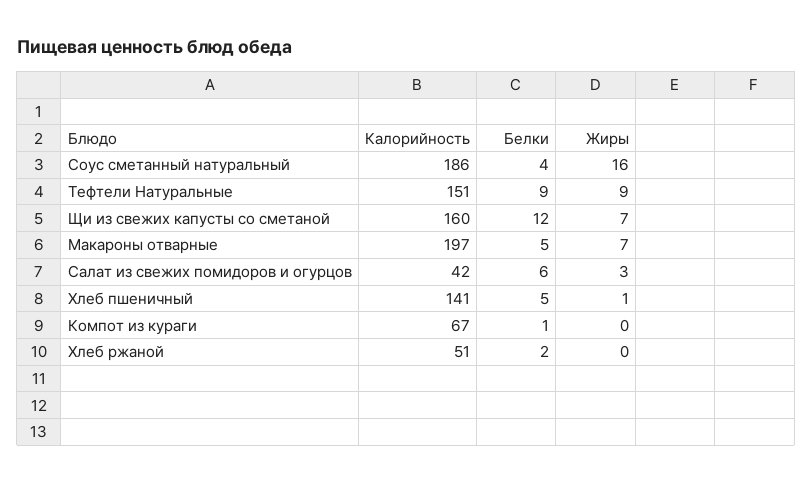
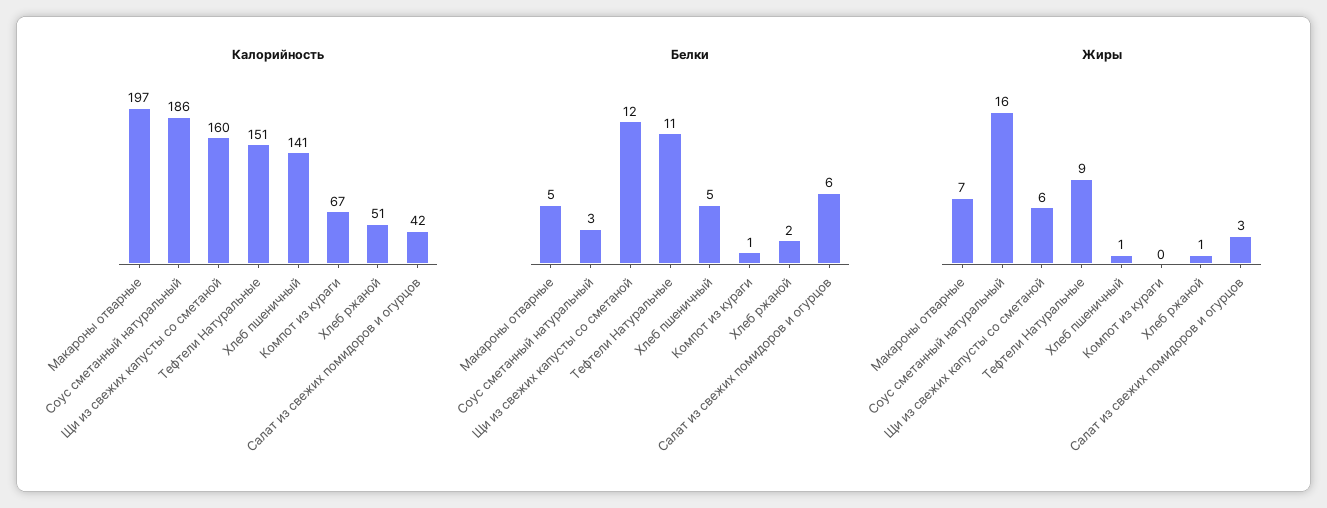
  {
    "Калорийность": {
      "Соус сметанный натуральный": 186,
      "Тефтели Натуральные": 151,
      "Щи из свежих капусты со сметаной": 160,
      "Макароны отварные": 197,
      "Салат из свежих помидоров и огурцов": 42,
      "Хлеб пшеничный": 141,
      "Компот из кураги": 67,
      "Хлеб ржаной": 51
    },
    "Белки": {
-     "Соус сметанный натуральный": 4,
+     "Соус сметанный натуральный": 3,
-     "Тефтели Натуральные": 9,
+     "Тефтели Натуральные": 11,
      "Щи из свежих капусты со сметаной": 12,
      "Макароны отварные": 5,
      "Салат из свежих помидоров и огурцов": 6,
      "Хлеб пшеничный": 5,
      "Компот из кураги": 1,
      "Хлеб ржаной": 2
    },
    "Жиры": {
      "Соус сметанный натуральный": 16,
      "Тефтели Натуральные": 9,
-     "Щи из свежих капусты со сметаной": 7,
+     "Щи из свежих капусты со сметаной": 6,
      "Макароны отварные": 7,
      "Салат из свежих помидоров и огурцов": 3,
      "Хлеб пшеничный": 1,
      "Компот из кураги": 0,
-     "Хлеб ржаной": 0
+     "Хлеб ржаной": 1
    }
  }

